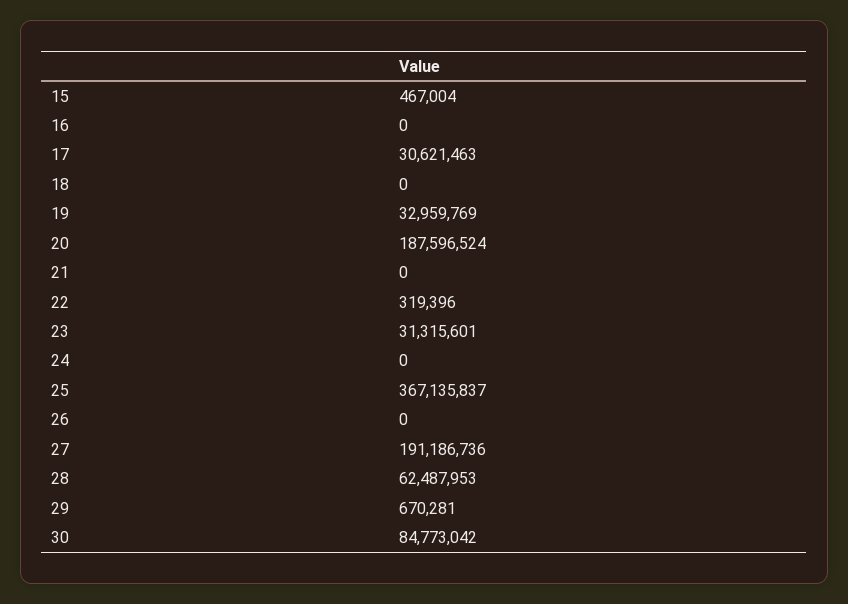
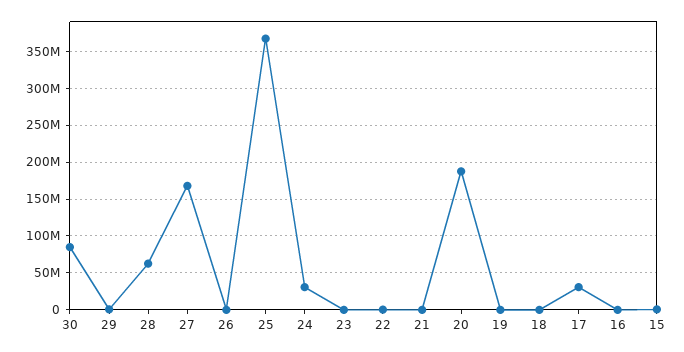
  {
    "15": 467004,
    "16": 0,
    "17": 30621463,
    "18": 0,
-   "19": 32959769,
+   "19": 0,
    "20": 187596524,
    "21": 0,
    "22": 319396,
-   "23": 31315601,
+   "23": 0,
-   "24": 0,
+   "24": 30000000,
    "25": 367135837,
    "26": 0,
-   "27": 191186736,
+   "27": 170000000,
    "28": 62487953,
    "29": 670281,
    "30": 84773042
  }

